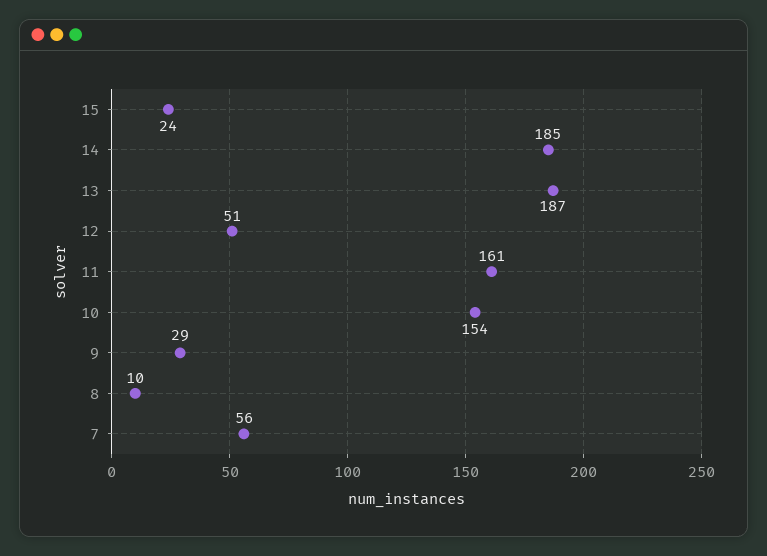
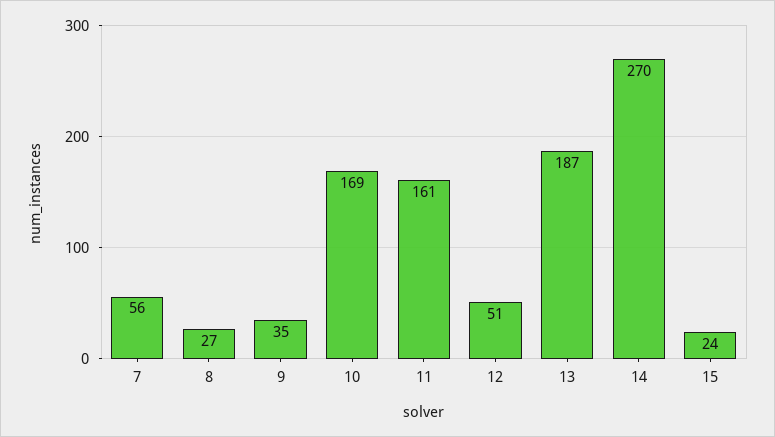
  {
    "15": 24,
-   "14": 185,
+   "14": 270,
    "13": 187,
    "12": 51,
    "11": 161,
-   "10": 154,
+   "10": 169,
-   "9": 29,
+   "9": 35,
-   "8": 10,
+   "8": 27,
    "7": 56
  }

